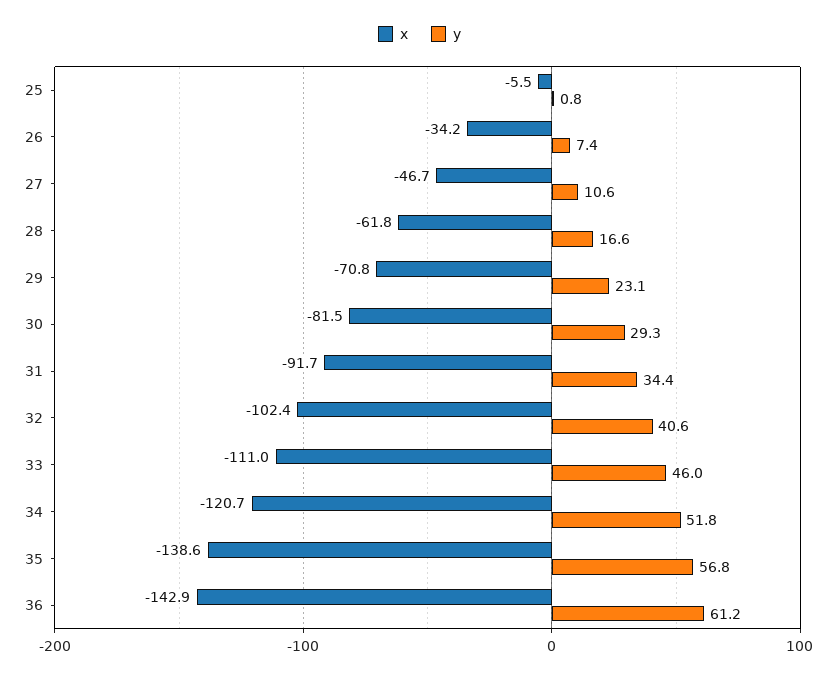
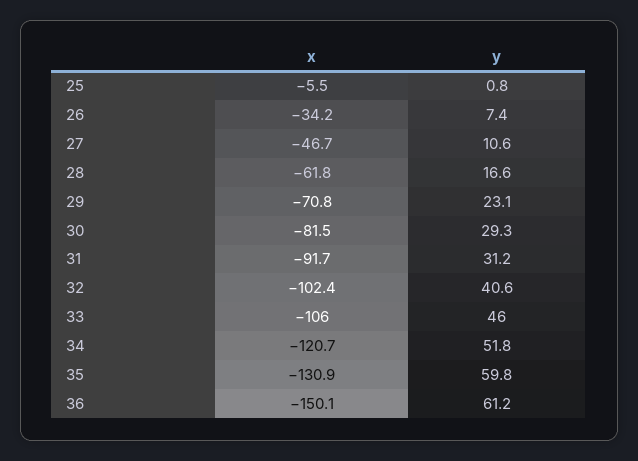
  {
    "x": {
      "25": -5.5,
      "26": -34.2,
      "27": -46.7,
      "28": -61.8,
      "29": -70.8,
      "30": -81.5,
      "31": -91.7,
      "32": -102.4,
-     "33": -111,
+     "33": -106,
      "34": -120.7,
-     "35": -138.6,
+     "35": -130.9,
-     "36": -142.9
+     "36": -150.1
    },
    "y": {
      "25": 0.8,
      "26": 7.4,
      "27": 10.6,
      "28": 16.6,
      "29": 23.1,
      "30": 29.3,
-     "31": 34.4,
+     "31": 31.2,
      "32": 40.6,
      "33": 46,
      "34": 51.8,
-     "35": 56.8,
+     "35": 59.8,
      "36": 61.2
    }
  }

